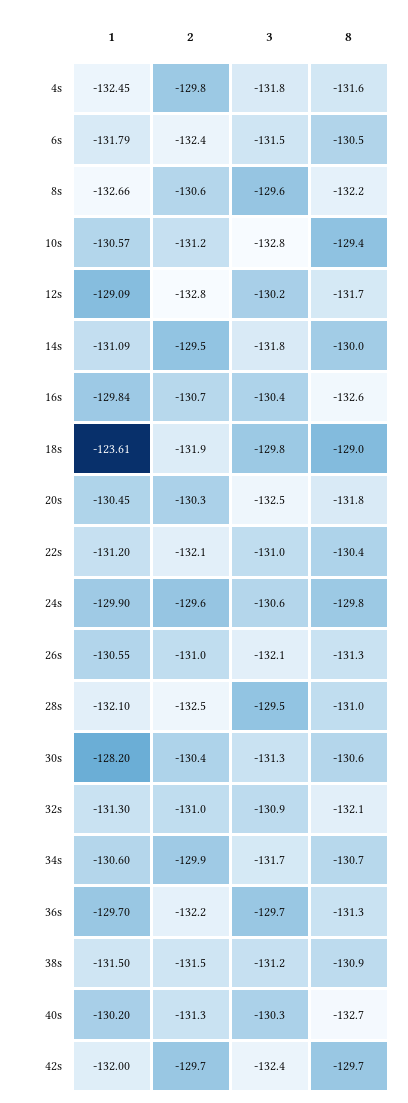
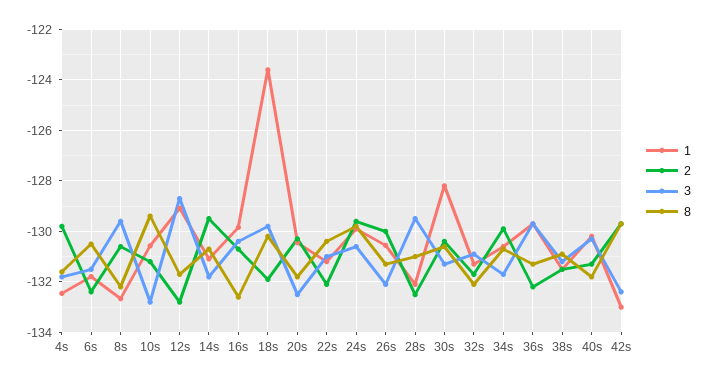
  {
    "1": {
      "4s": -132.45,
      "6s": -131.79,
      "8s": -132.66,
      "10s": -130.57,
      "12s": -129.09,
      "14s": -131.09,
      "16s": -129.84,
      "18s": -123.61,
      "20s": -130.45,
      "22s": -131.2,
      "24s": -129.9,
      "26s": -130.55,
      "28s": -132.1,
      "30s": -128.2,
      "32s": -131.3,
      "34s": -130.6,
      "36s": -129.7,
      "38s": -131.5,
      "40s": -130.2,
-     "42s": -132
+     "42s": -133
    },
    "2": {
      "4s": -129.8,
      "6s": -132.4,
      "8s": -130.6,
      "10s": -131.2,
      "12s": -132.8,
      "14s": -129.5,
      "16s": -130.7,
      "18s": -131.9,
      "20s": -130.3,
      "22s": -132.1,
      "24s": -129.6,
-     "26s": -131,
+     "26s": -130,
      "28s": -132.5,
      "30s": -130.4,
-     "32s": -131,
+     "32s": -131.75,
      "34s": -129.9,
      "36s": -132.2,
      "38s": -131.5,
      "40s": -131.3,
      "42s": -129.7
    },
    "3": {
      "4s": -131.8,
      "6s": -131.5,
      "8s": -129.6,
      "10s": -132.8,
-     "12s": -130.2,
+     "12s": -128.75,
      "14s": -131.8,
      "16s": -130.4,
      "18s": -129.8,
      "20s": -132.5,
      "22s": -131,
      "24s": -130.6,
      "26s": -132.1,
      "28s": -129.5,
      "30s": -131.3,
      "32s": -130.9,
      "34s": -131.7,
      "36s": -129.7,
      "38s": -131.2,
      "40s": -130.3,
      "42s": -132.4
    },
    "8": {
      "4s": -131.6,
      "6s": -130.5,
      "8s": -132.2,
      "10s": -129.4,
      "12s": -131.7,
-     "14s": -130,
+     "14s": -130.75,
      "16s": -132.6,
-     "18s": -129,
+     "18s": -130.25,
      "20s": -131.8,
      "22s": -130.4,
      "24s": -129.8,
      "26s": -131.3,
      "28s": -131,
      "30s": -130.6,
      "32s": -132.1,
      "34s": -130.7,
      "36s": -131.3,
      "38s": -130.9,
-     "40s": -132.7,
+     "40s": -131.75,
      "42s": -129.7
    }
  }

